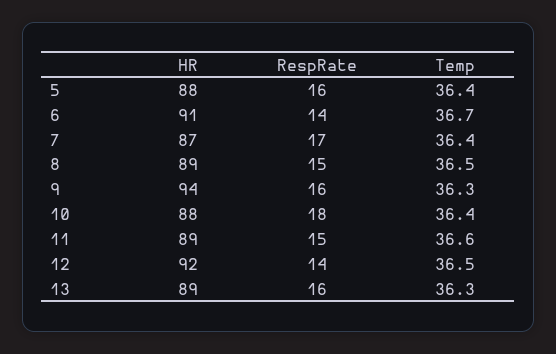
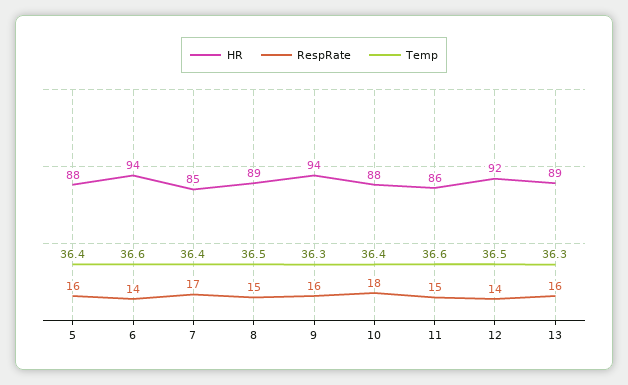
  {
    "HR": {
      "5": 88,
-     "6": 91,
+     "6": 94,
-     "7": 87,
+     "7": 85,
      "8": 89,
      "9": 94,
      "10": 88,
-     "11": 89,
+     "11": 86,
      "12": 92,
      "13": 89
    },
    "RespRate": {
      "5": 16,
      "6": 14,
      "7": 17,
      "8": 15,
      "9": 16,
      "10": 18,
      "11": 15,
      "12": 14,
      "13": 16
    },
    "Temp": {
      "5": 36.4,
-     "6": 36.7,
+     "6": 36.6,
      "7": 36.4,
      "8": 36.5,
      "9": 36.3,
      "10": 36.4,
      "11": 36.6,
      "12": 36.5,
      "13": 36.3
    }
  }

